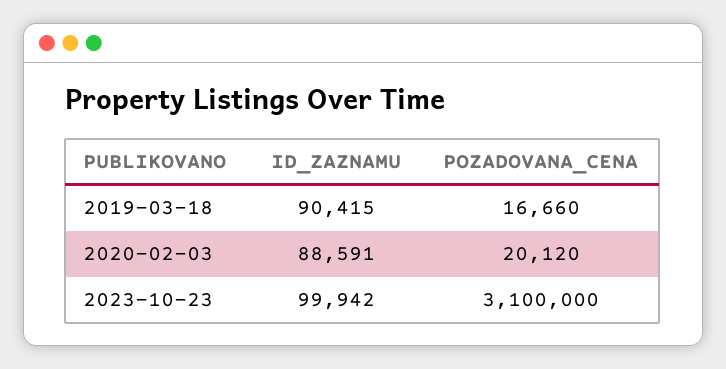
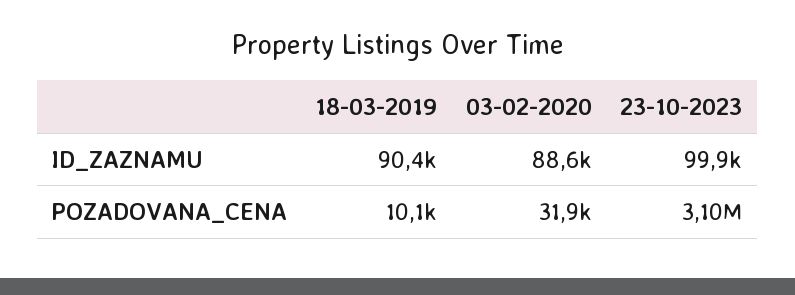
  {
    "ID_ZAZNAMU": {
      "2019-03-18": 90415,
      "2020-02-03": 88591,
      "2023-10-23": 99942
    },
    "POZADOVANA_CENA": {
-     "2019-03-18": 16660,
+     "2019-03-18": 10100,
-     "2020-02-03": 20120,
+     "2020-02-03": 31900,
      "2023-10-23": 3100000
    }
  }

